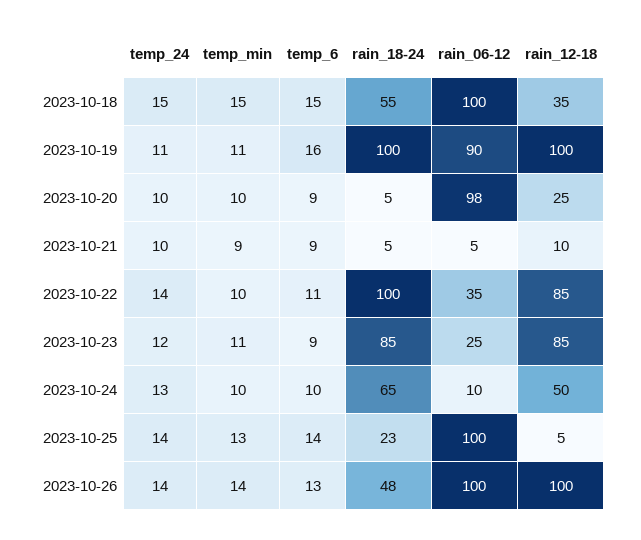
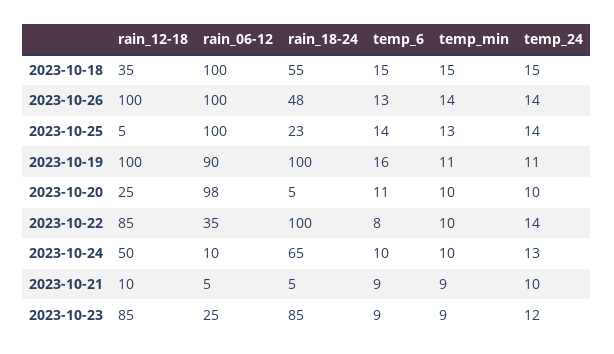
  {
    "temp_24": {
      "2023-10-18": 15,
      "2023-10-19": 11,
      "2023-10-20": 10,
      "2023-10-21": 10,
      "2023-10-22": 14,
      "2023-10-23": 12,
      "2023-10-24": 13,
      "2023-10-25": 14,
      "2023-10-26": 14
    },
    "temp_min": {
      "2023-10-18": 15,
      "2023-10-19": 11,
      "2023-10-20": 10,
      "2023-10-21": 9,
      "2023-10-22": 10,
-     "2023-10-23": 11,
+     "2023-10-23": 9,
      "2023-10-24": 10,
      "2023-10-25": 13,
      "2023-10-26": 14
    },
    "temp_6": {
      "2023-10-18": 15,
      "2023-10-19": 16,
-     "2023-10-20": 9,
+     "2023-10-20": 11,
      "2023-10-21": 9,
-     "2023-10-22": 11,
+     "2023-10-22": 8,
      "2023-10-23": 9,
      "2023-10-24": 10,
      "2023-10-25": 14,
      "2023-10-26": 13
    },
    "rain_18-24": {
      "2023-10-18": 55,
      "2023-10-19": 100,
      "2023-10-20": 5,
      "2023-10-21": 5,
      "2023-10-22": 100,
      "2023-10-23": 85,
      "2023-10-24": 65,
      "2023-10-25": 23,
      "2023-10-26": 48
    },
    "rain_06-12": {
      "2023-10-18": 100,
      "2023-10-19": 90,
      "2023-10-20": 98,
      "2023-10-21": 5,
      "2023-10-22": 35,
      "2023-10-23": 25,
      "2023-10-24": 10,
      "2023-10-25": 100,
      "2023-10-26": 100
    },
    "rain_12-18": {
      "2023-10-18": 35,
      "2023-10-19": 100,
      "2023-10-20": 25,
      "2023-10-21": 10,
      "2023-10-22": 85,
      "2023-10-23": 85,
      "2023-10-24": 50,
      "2023-10-25": 5,
      "2023-10-26": 100
    }
  }

